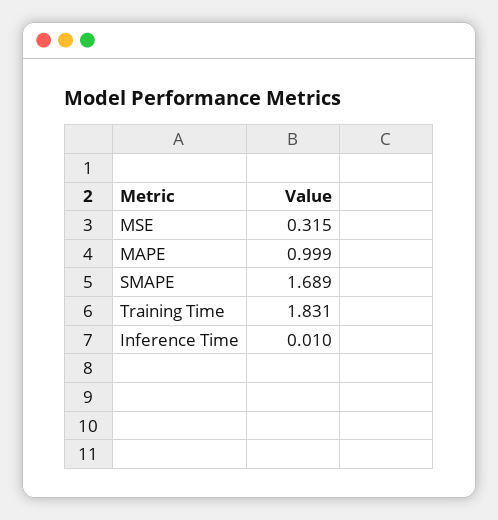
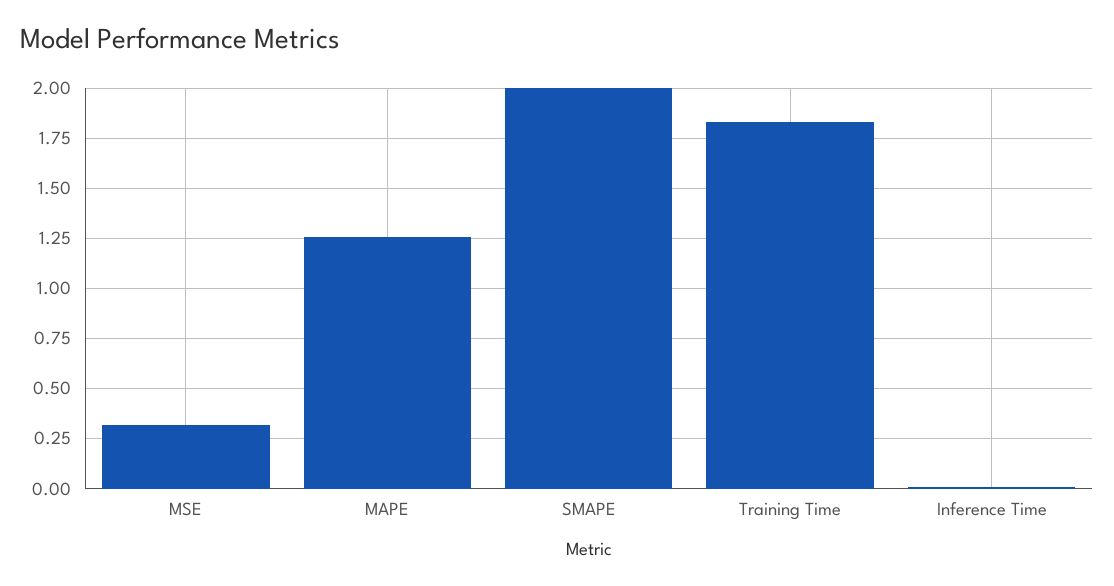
  {
    "MSE": 0.315,
-   "MAPE": 0.999,
+   "MAPE": 1.25,
-   "SMAPE": 1.689,
+   "SMAPE": 2,
    "Training Time": 1.831,
    "Inference Time": 0.01
  }

